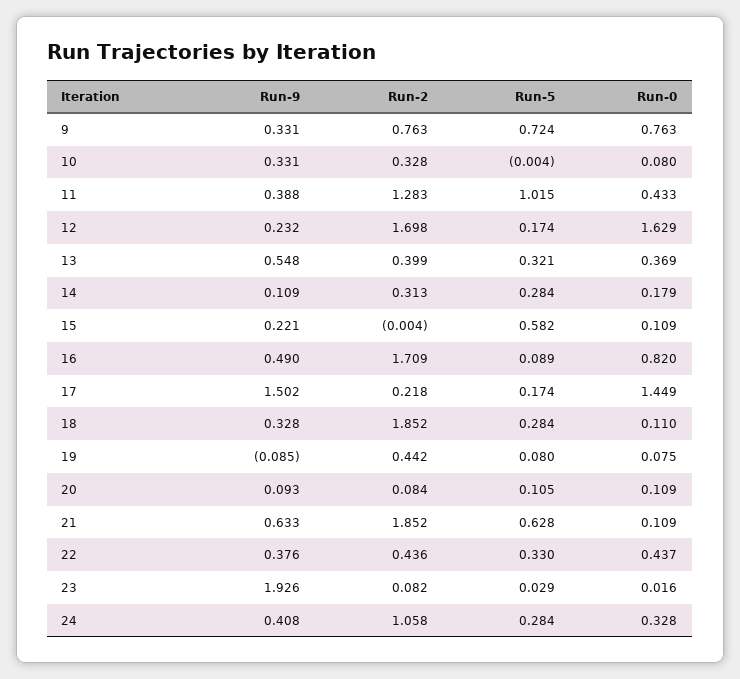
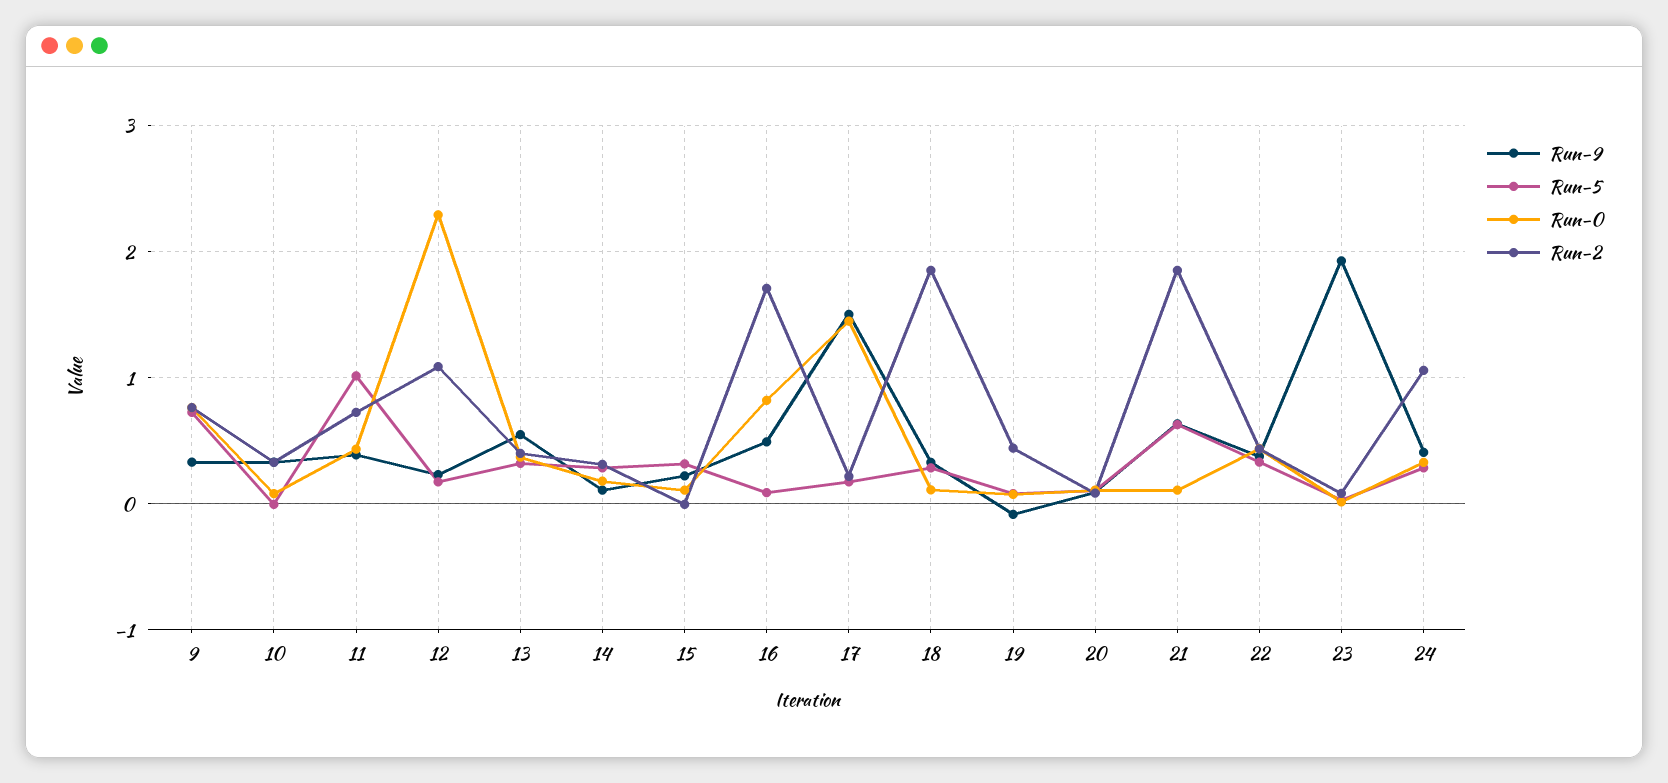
  {
    "Run-9": {
      "9": 0.331,
      "10": 0.331,
      "11": 0.388,
      "12": 0.232,
      "13": 0.548,
      "14": 0.109,
      "15": 0.221,
      "16": 0.49,
      "17": 1.502,
      "18": 0.328,
      "19": -0.085,
      "20": 0.093,
      "21": 0.633,
      "22": 0.376,
      "23": 1.926,
      "24": 0.408
    },
    "Run-2": {
      "9": 0.763,
      "10": 0.328,
-     "11": 1.283,
+     "11": 0.7,
-     "12": 1.698,
+     "12": 1.1,
      "13": 0.399,
      "14": 0.313,
      "15": -0.004,
      "16": 1.709,
      "17": 0.218,
      "18": 1.852,
      "19": 0.442,
      "20": 0.084,
      "21": 1.852,
      "22": 0.436,
      "23": 0.082,
      "24": 1.058
    },
    "Run-5": {
      "9": 0.724,
      "10": -0.004,
      "11": 1.015,
      "12": 0.174,
      "13": 0.321,
      "14": 0.284,
-     "15": 0.582,
+     "15": 0.3,
      "16": 0.089,
      "17": 0.174,
      "18": 0.284,
      "19": 0.08,
      "20": 0.105,
      "21": 0.628,
      "22": 0.33,
      "23": 0.029,
      "24": 0.284
    },
    "Run-0": {
      "9": 0.763,
      "10": 0.08,
      "11": 0.433,
-     "12": 1.629,
+     "12": 2.3,
      "13": 0.369,
      "14": 0.179,
      "15": 0.109,
      "16": 0.82,
      "17": 1.449,
      "18": 0.11,
      "19": 0.075,
      "20": 0.109,
      "21": 0.109,
      "22": 0.437,
      "23": 0.016,
      "24": 0.328
    }
  }

